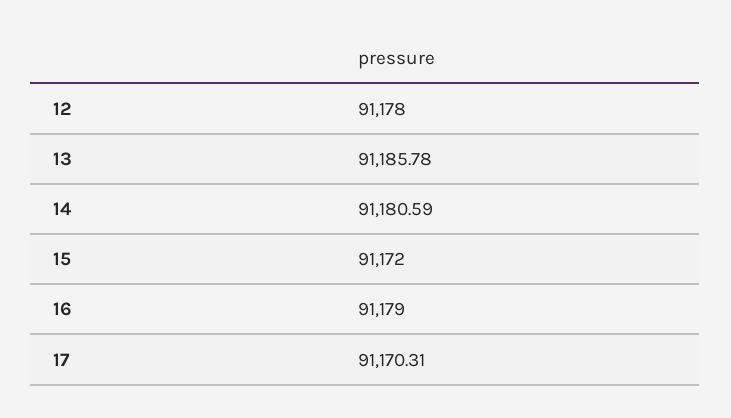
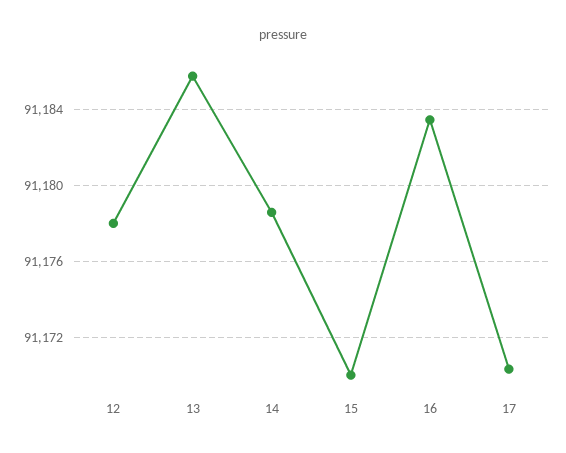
  {
    "12": 91178,
    "13": 91185.78,
-   "14": 91180.59,
+   "14": 91178.5,
-   "15": 91172,
+   "15": 91170,
-   "16": 91179,
+   "16": 91183.5,
    "17": 91170.31
  }

